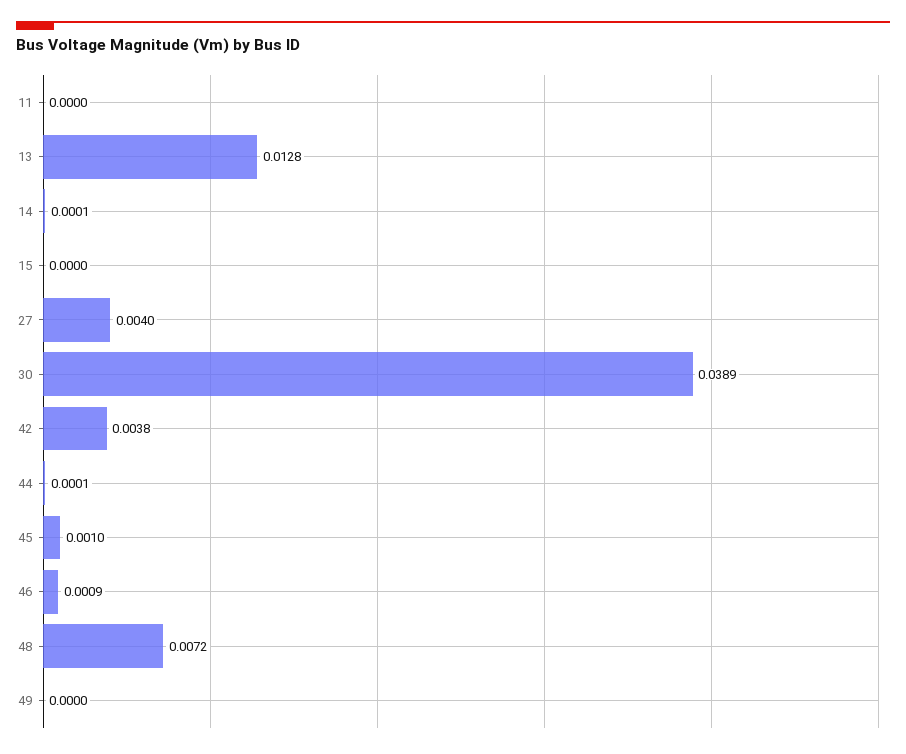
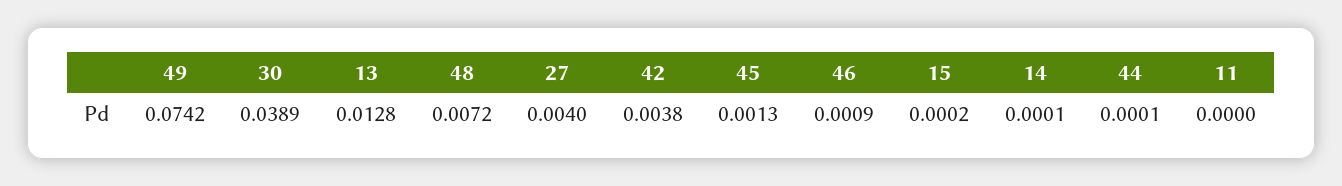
  {
    "11": 0,
    "13": 0.0128,
    "14": 0.0001,
-   "15": 0,
+   "15": 0.0002,
    "27": 0.004,
    "30": 0.0389,
    "42": 0.0038,
    "44": 0.0001,
-   "45": 0.001,
+   "45": 0.0013,
    "46": 0.0009,
    "48": 0.0072,
-   "49": 0
+   "49": 0.0742
  }

